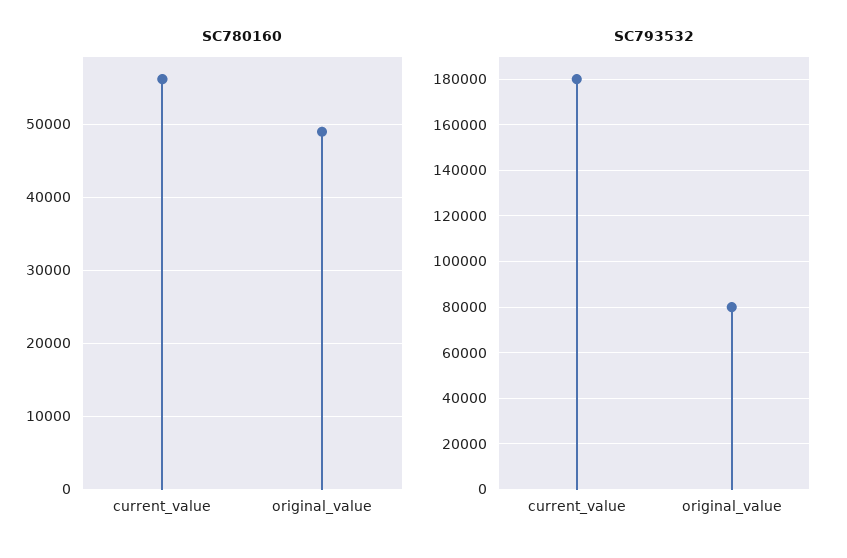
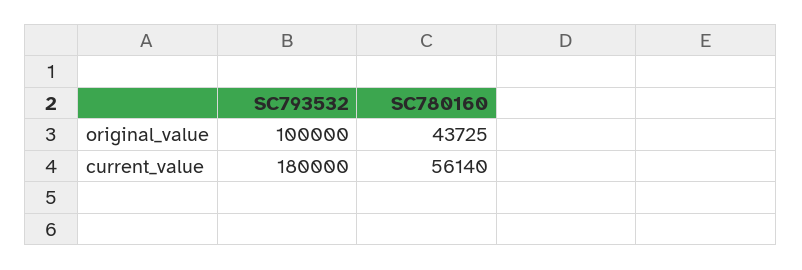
  {
    "SC780160": {
      "current_value": 56140,
-     "original_value": 49000
+     "original_value": 43725
    },
    "SC793532": {
      "current_value": 180000,
-     "original_value": 80000
+     "original_value": 100000
    }
  }

